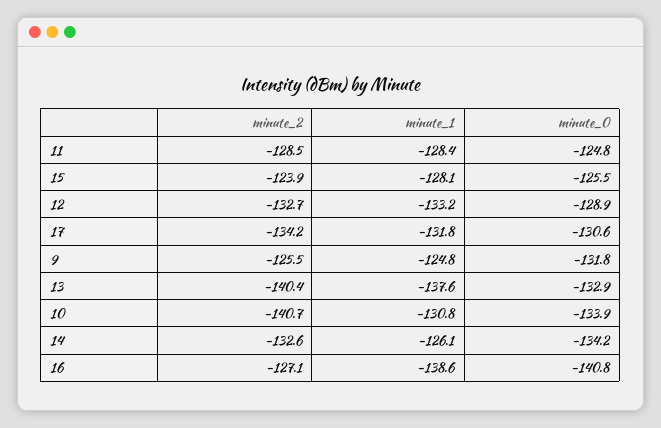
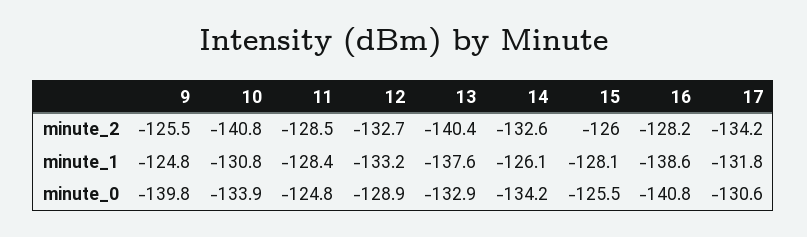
  {
    "minute_2": {
      "11": -128.5,
-     "15": -123.9,
+     "15": -126,
      "12": -132.7,
      "17": -134.2,
      "9": -125.5,
      "13": -140.4,
-     "10": -140.7,
+     "10": -140.8,
      "14": -132.6,
-     "16": -127.1
+     "16": -128.2
    },
    "minute_1": {
      "11": -128.4,
      "15": -128.1,
      "12": -133.2,
      "17": -131.8,
      "9": -124.8,
      "13": -137.6,
      "10": -130.8,
      "14": -126.1,
      "16": -138.6
    },
    "minute_0": {
      "11": -124.8,
      "15": -125.5,
      "12": -128.9,
      "17": -130.6,
-     "9": -131.8,
+     "9": -139.8,
      "13": -132.9,
      "10": -133.9,
      "14": -134.2,
      "16": -140.8
    }
  }

